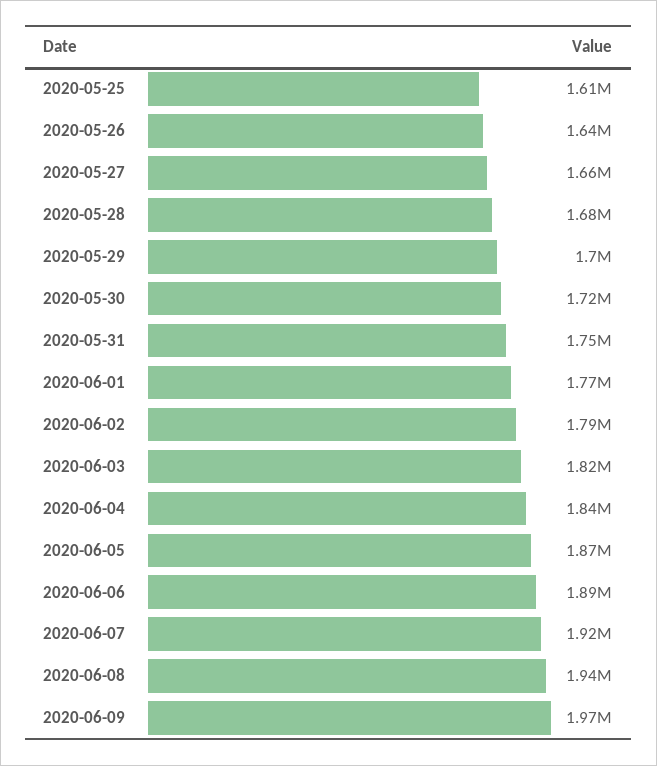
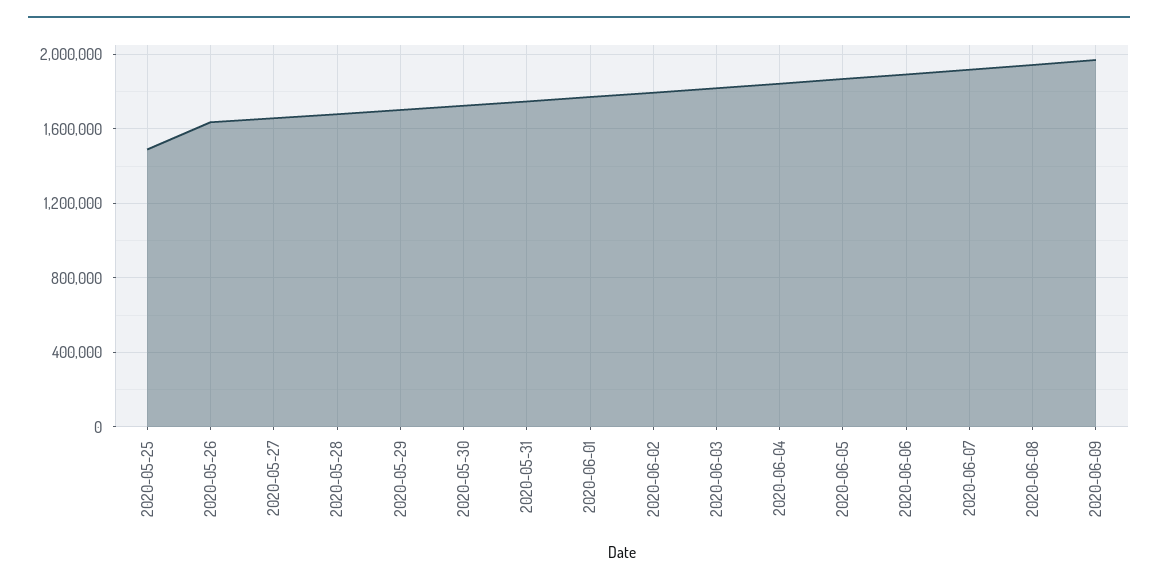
  {
-   "2020-05-25": 1610000,
+   "2020-05-25": 1500000,
    "2020-05-26": 1640000,
    "2020-05-27": 1660000,
    "2020-05-28": 1680000,
    "2020-05-29": 1700000,
    "2020-05-30": 1720000,
    "2020-05-31": 1750000,
    "2020-06-01": 1770000,
    "2020-06-02": 1790000,
    "2020-06-03": 1820000,
    "2020-06-04": 1840000,
    "2020-06-05": 1870000,
    "2020-06-06": 1890000,
    "2020-06-07": 1920000,
    "2020-06-08": 1940000,
    "2020-06-09": 1970000
  }

